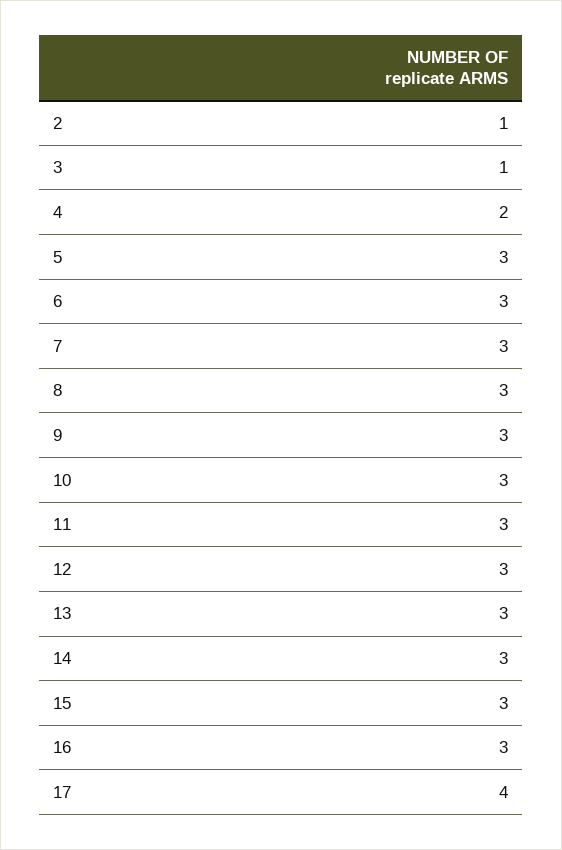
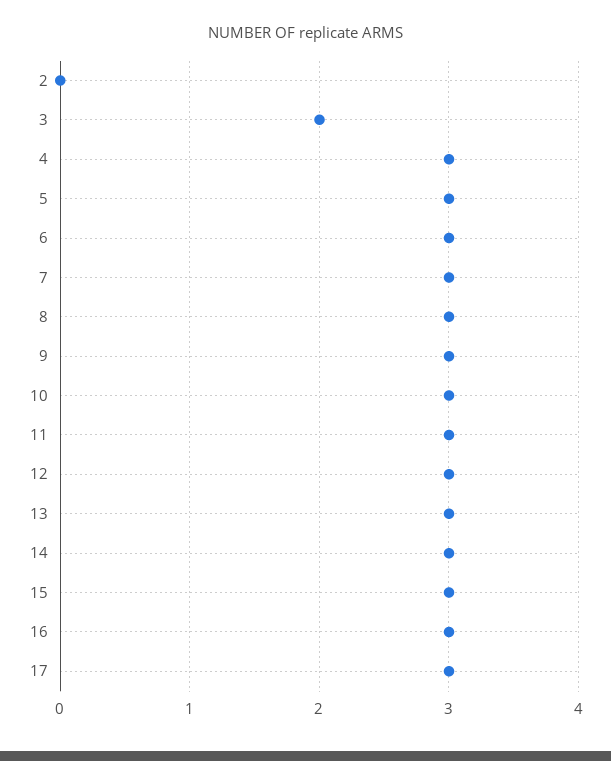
  {
-   "2": 1,
+   "2": 0,
-   "3": 1,
+   "3": 2,
-   "4": 2,
+   "4": 3,
    "5": 3,
    "6": 3,
    "7": 3,
    "8": 3,
    "9": 3,
    "10": 3,
    "11": 3,
    "12": 3,
    "13": 3,
    "14": 3,
    "15": 3,
    "16": 3,
-   "17": 4
+   "17": 3
  }

